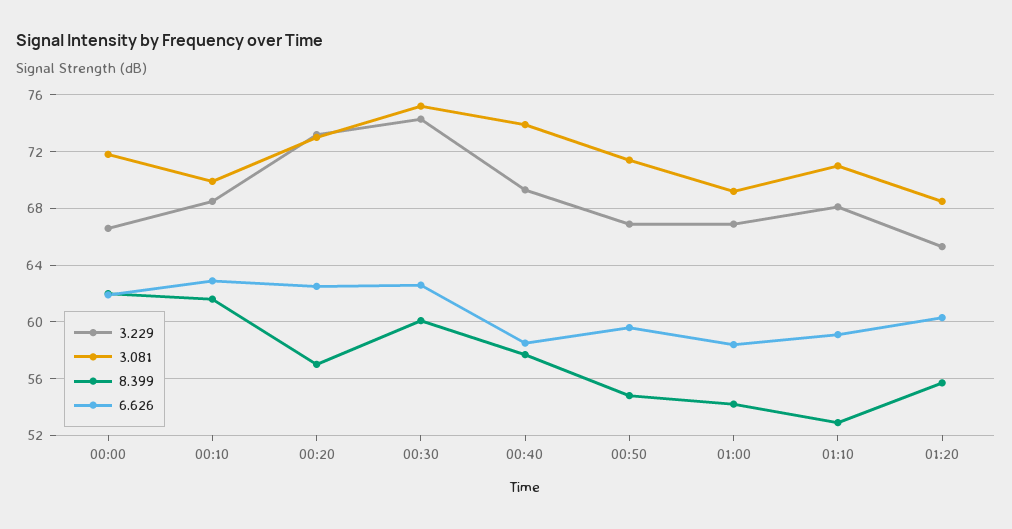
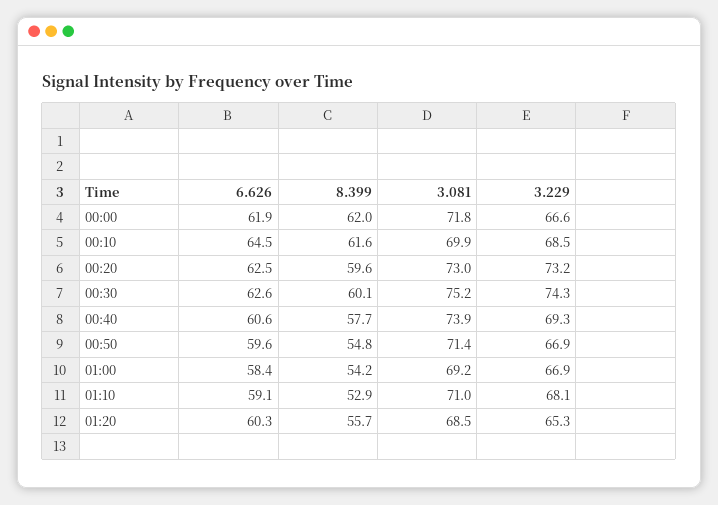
  {
    "3.229": {
      "00:00": 66.6,
      "00:10": 68.5,
      "00:20": 73.2,
      "00:30": 74.3,
      "00:40": 69.3,
      "00:50": 66.9,
      "01:00": 66.9,
      "01:10": 68.1,
      "01:20": 65.3
    },
    "3.081": {
      "00:00": 71.8,
      "00:10": 69.9,
      "00:20": 73,
      "00:30": 75.2,
      "00:40": 73.9,
      "00:50": 71.4,
      "01:00": 69.2,
      "01:10": 71,
      "01:20": 68.5
    },
    "8.399": {
      "00:00": 62,
      "00:10": 61.6,
-     "00:20": 57,
+     "00:20": 59.6,
      "00:30": 60.1,
      "00:40": 57.7,
      "00:50": 54.8,
      "01:00": 54.2,
      "01:10": 52.9,
      "01:20": 55.7
    },
    "6.626": {
      "00:00": 61.9,
-     "00:10": 63,
+     "00:10": 64.5,
      "00:20": 62.5,
      "00:30": 62.6,
-     "00:40": 58.5,
+     "00:40": 60.6,
      "00:50": 59.6,
      "01:00": 58.4,
      "01:10": 59.1,
      "01:20": 60.3
    }
  }

